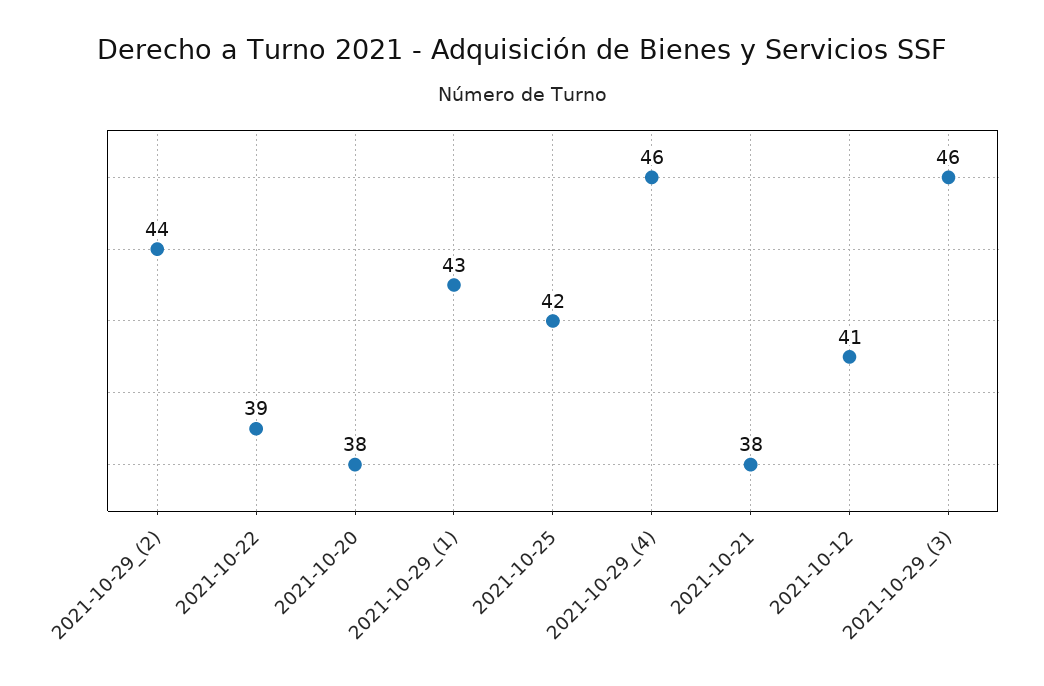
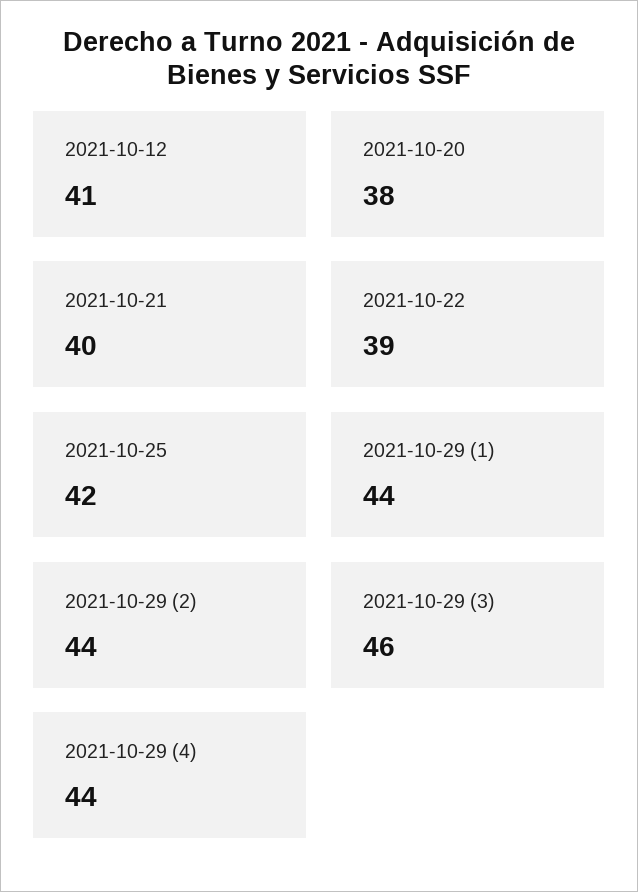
  {
    "2021-10-29_(2)": 44,
    "2021-10-22": 39,
    "2021-10-20": 38,
-   "2021-10-29_(1)": 43,
+   "2021-10-29_(1)": 44,
    "2021-10-25": 42,
-   "2021-10-29_(4)": 46,
+   "2021-10-29_(4)": 44,
-   "2021-10-21": 38,
+   "2021-10-21": 40,
    "2021-10-12": 41,
    "2021-10-29_(3)": 46
  }

